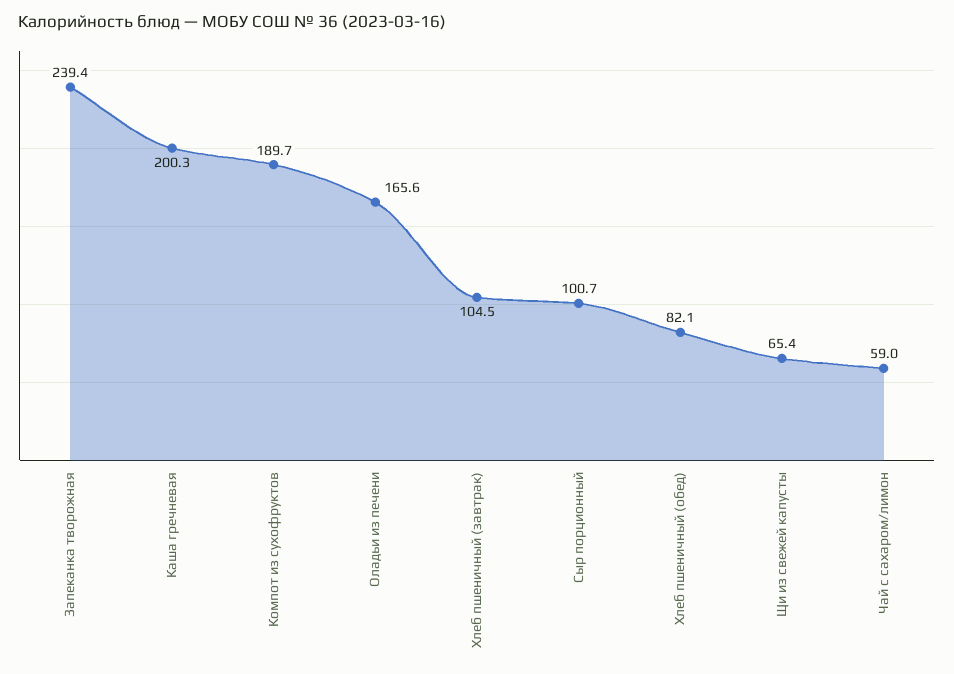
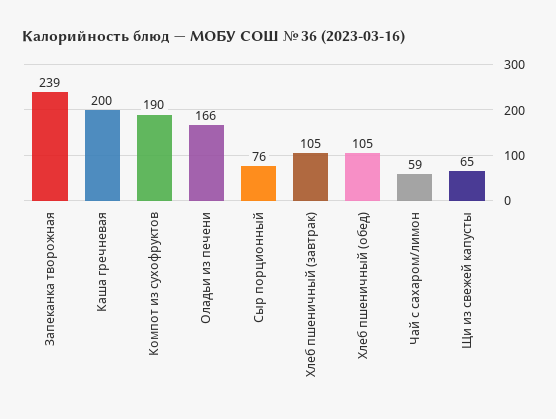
  {
    "Запеканка творожная": 239.4,
    "Каша гречневая": 200.3,
    "Компот из сухофруктов": 189.7,
    "Оладьи из печени": 165.6,
    "Хлеб пшеничный (завтрак)": 104.5,
-   "Сыр порционный": 100.7,
+   "Сыр порционный": 76,
-   "Хлеб пшеничный (обед)": 82.1,
+   "Хлеб пшеничный (обед)": 105,
    "Щи из свежей капусты": 65.4,
    "Чай с сахаром/лимон": 59
  }

